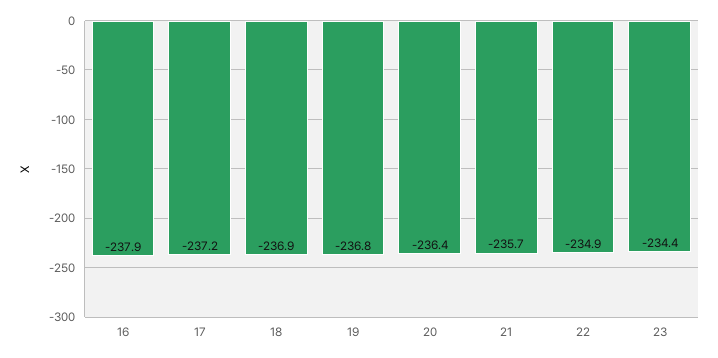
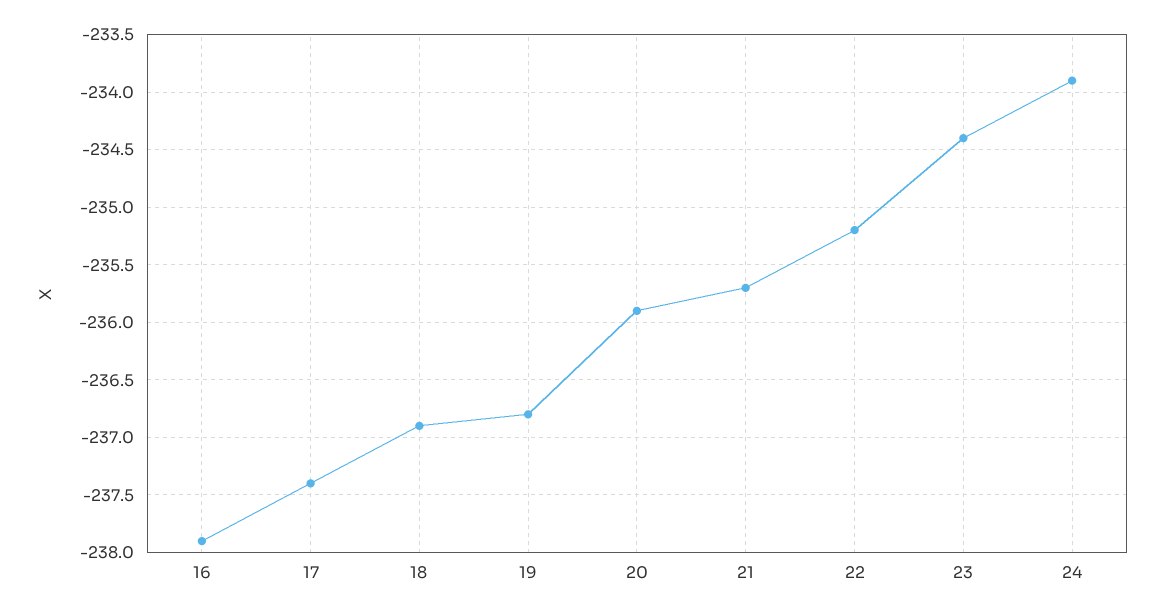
  {
    "16": -237.9,
-   "17": -237.2,
+   "17": -237.4,
    "18": -236.9,
    "19": -236.8,
-   "20": -236.4,
+   "20": -235.9,
    "21": -235.7,
-   "22": -234.9,
+   "22": -235.2,
-   "23": -234.4
+   "23": -234.4,
+   "24": -233.9
  }

